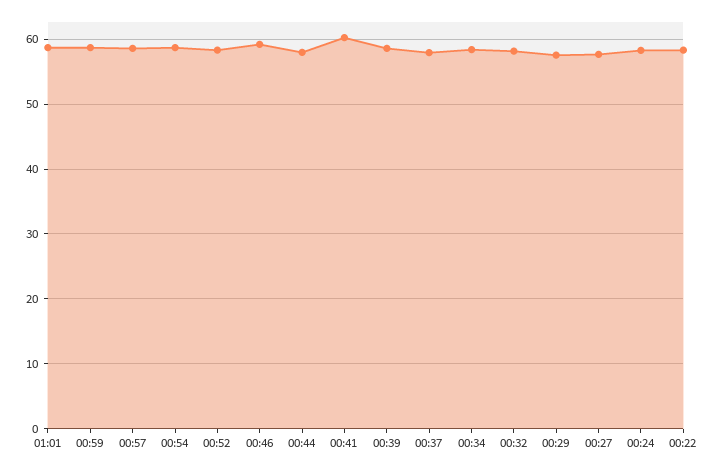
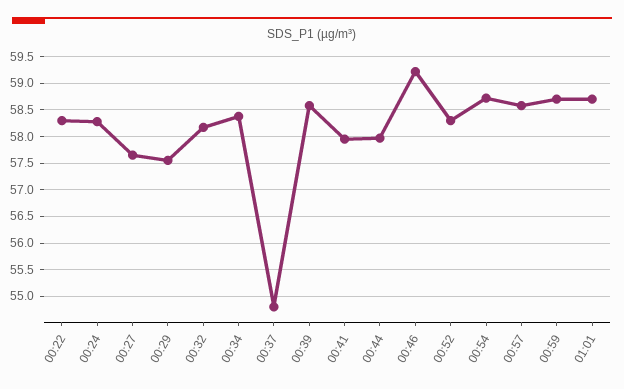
  {
    "01:01": 58.75,
    "00:59": 58.75,
    "00:57": 58.5,
    "00:54": 58.75,
    "00:52": 58.25,
    "00:46": 59.25,
    "00:44": 58,
-   "00:41": 60,
+   "00:41": 58,
    "00:39": 58.5,
-   "00:37": 58,
+   "00:37": 54.75,
    "00:34": 58.5,
    "00:32": 58.25,
    "00:29": 57.5,
    "00:27": 57.75,
    "00:24": 58.25,
    "00:22": 58.25
  }

